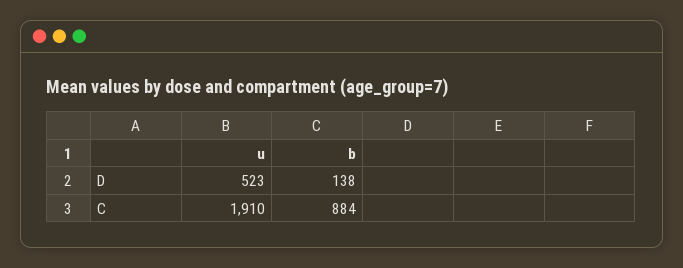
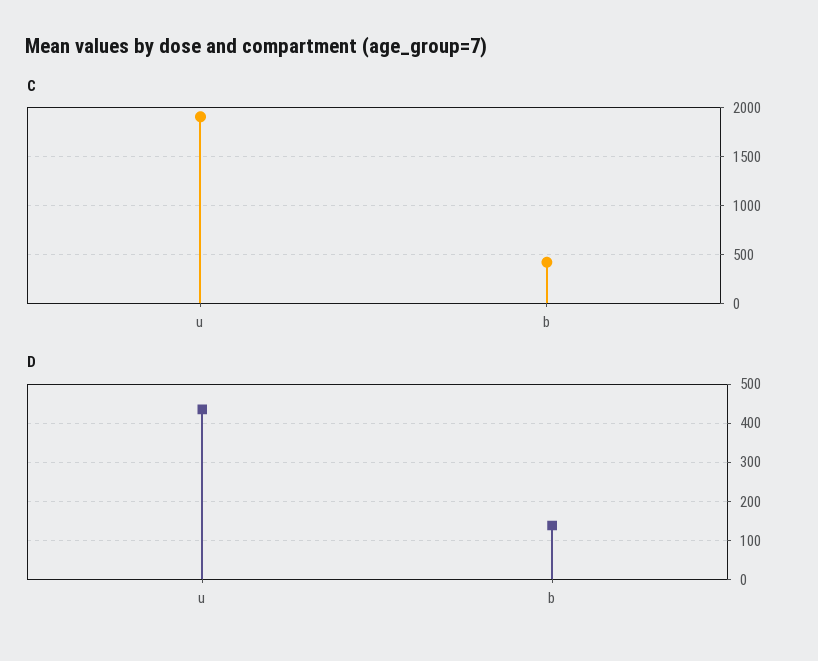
  {
    "D": {
-     "u": 523,
+     "u": 440,
      "b": 138
    },
    "C": {
      "u": 1910,
-     "b": 884
+     "b": 400
    }
  }

